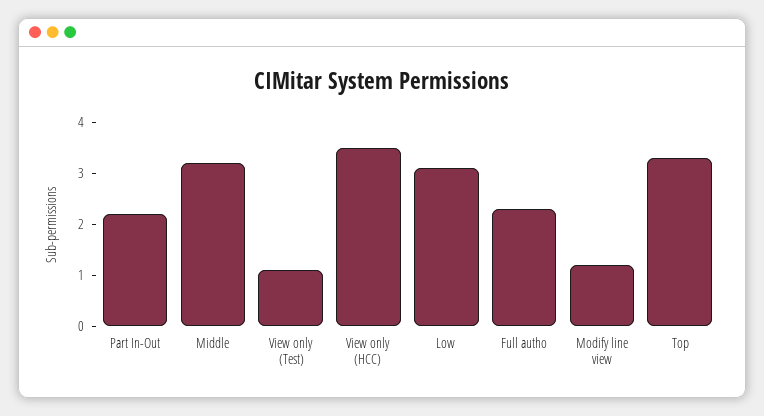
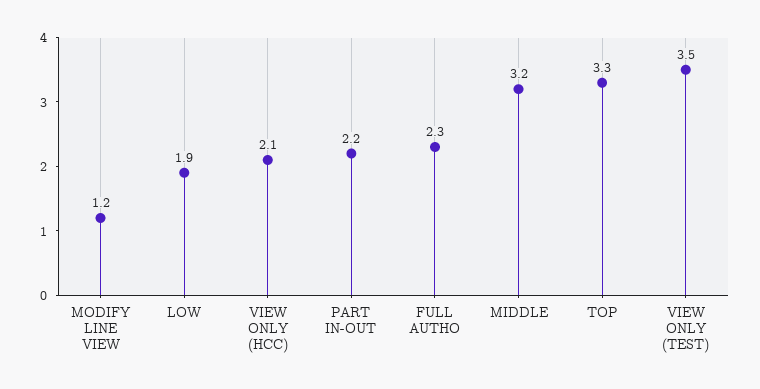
  {
    "Part In-Out": 2.2,
    "Middle": 3.2,
-   "View only (Test)": 1,
+   "View only (Test)": 3.5,
-   "View only (HCC)": 3.5,
+   "View only (HCC)": 2.1,
-   "Low": 3,
+   "Low": 1.9,
    "Full autho": 2.3,
    "Modify line view": 1.2,
    "Top": 3.3
  }

